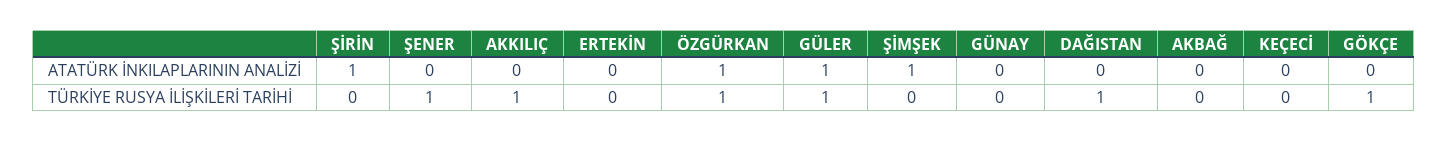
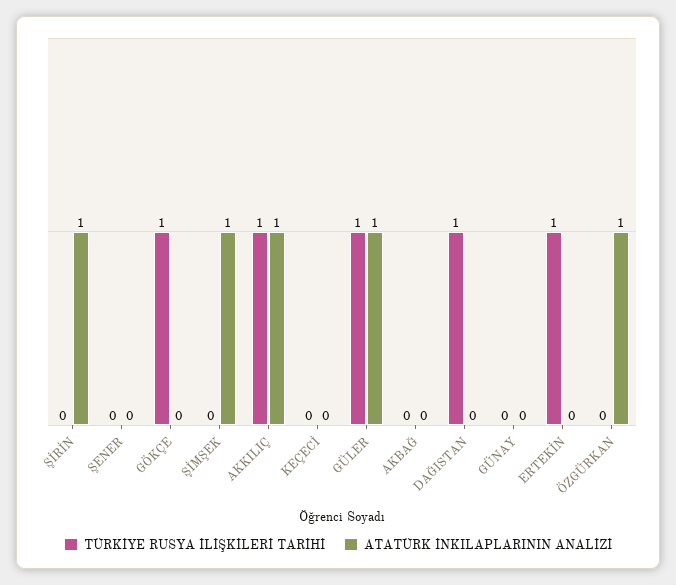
  {
    "ATATÜRK İNKILAPLARININ ANALİZİ": {
      "ŞİRİN": 1,
      "ŞENER": 0,
-     "AKKILIÇ": 0,
+     "AKKILIÇ": 1,
      "ERTEKİN": 0,
      "ÖZGÜRKAN": 1,
      "GÜLER": 1,
      "ŞİMŞEK": 1,
      "GÜNAY": 0,
      "DAĞISTAN": 0,
      "AKBAĞ": 0,
      "KEÇECİ": 0,
      "GÖKÇE": 0
    },
    "TÜRKİYE RUSYA İLİŞKİLERİ TARİHİ": {
      "ŞİRİN": 0,
-     "ŞENER": 1,
+     "ŞENER": 0,
      "AKKILIÇ": 1,
-     "ERTEKİN": 0,
+     "ERTEKİN": 1,
-     "ÖZGÜRKAN": 1,
+     "ÖZGÜRKAN": 0,
      "GÜLER": 1,
      "ŞİMŞEK": 0,
      "GÜNAY": 0,
      "DAĞISTAN": 1,
      "AKBAĞ": 0,
      "KEÇECİ": 0,
      "GÖKÇE": 1
    }
  }

